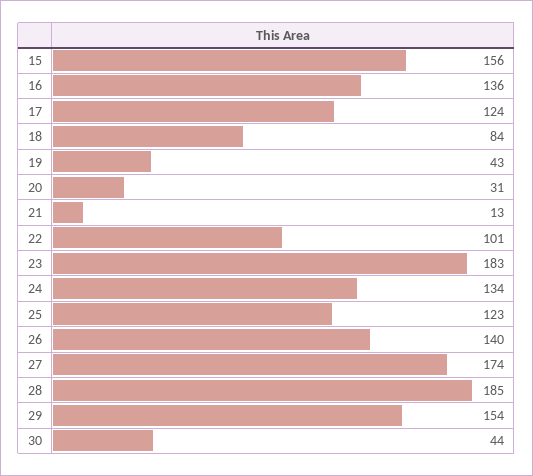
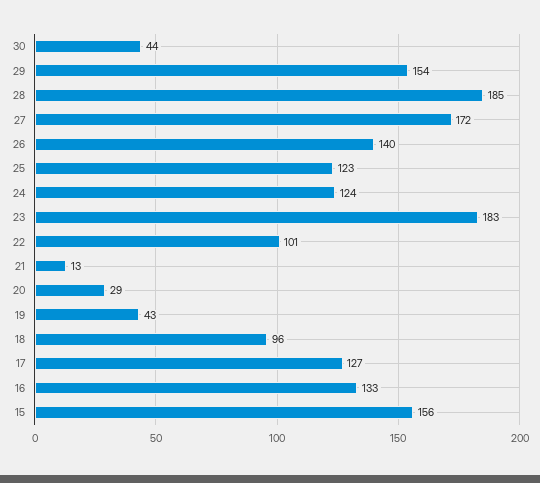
  {
    "15": 156,
-   "16": 136,
+   "16": 133,
-   "17": 124,
+   "17": 127,
-   "18": 84,
+   "18": 96,
    "19": 43,
-   "20": 31,
+   "20": 29,
    "21": 13,
    "22": 101,
    "23": 183,
-   "24": 134,
+   "24": 124,
    "25": 123,
    "26": 140,
-   "27": 174,
+   "27": 172,
    "28": 185,
    "29": 154,
    "30": 44
  }

